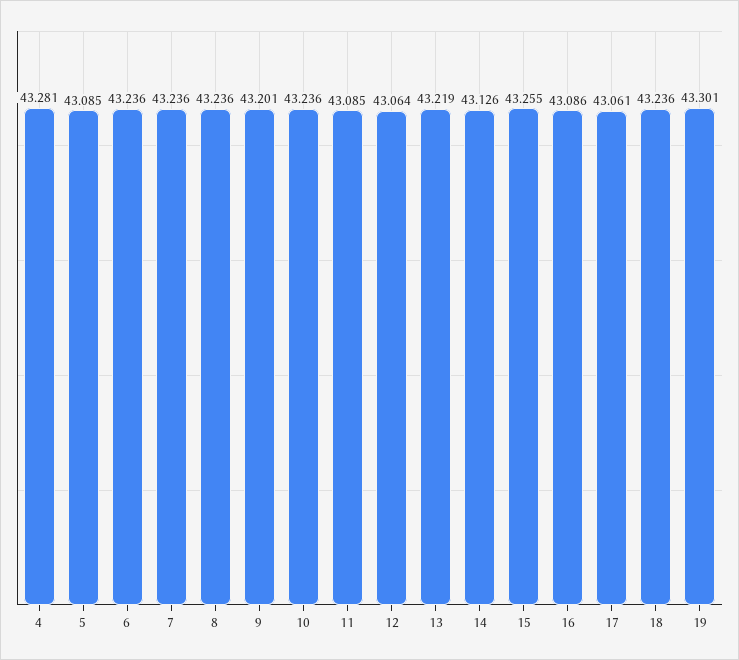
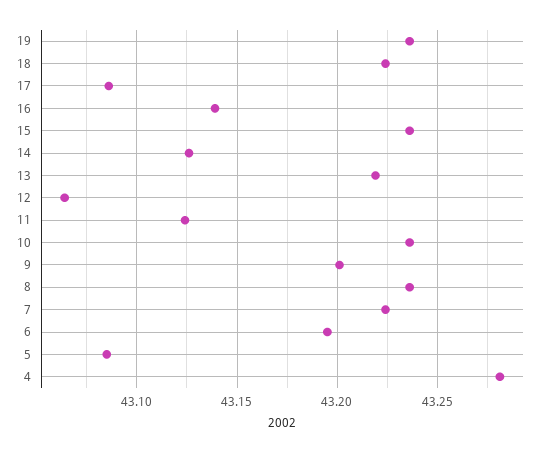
  {
    "4": 43.281,
    "5": 43.085,
-   "6": 43.236,
+   "6": 43.195,
-   "7": 43.236,
+   "7": 43.225,
    "8": 43.236,
    "9": 43.201,
    "10": 43.236,
-   "11": 43.085,
+   "11": 43.125,
    "12": 43.064,
    "13": 43.219,
    "14": 43.126,
-   "15": 43.255,
+   "15": 43.235,
-   "16": 43.086,
+   "16": 43.14,
-   "17": 43.061,
+   "17": 43.085,
-   "18": 43.236,
+   "18": 43.225,
-   "19": 43.301
+   "19": 43.235
  }

